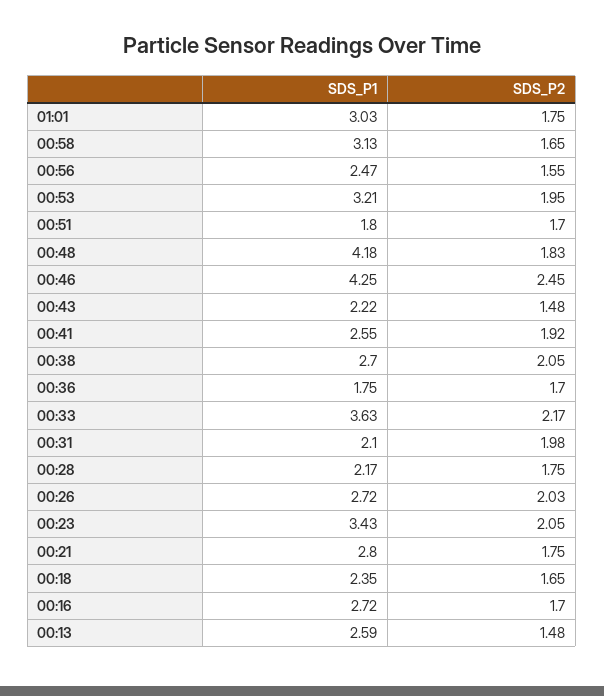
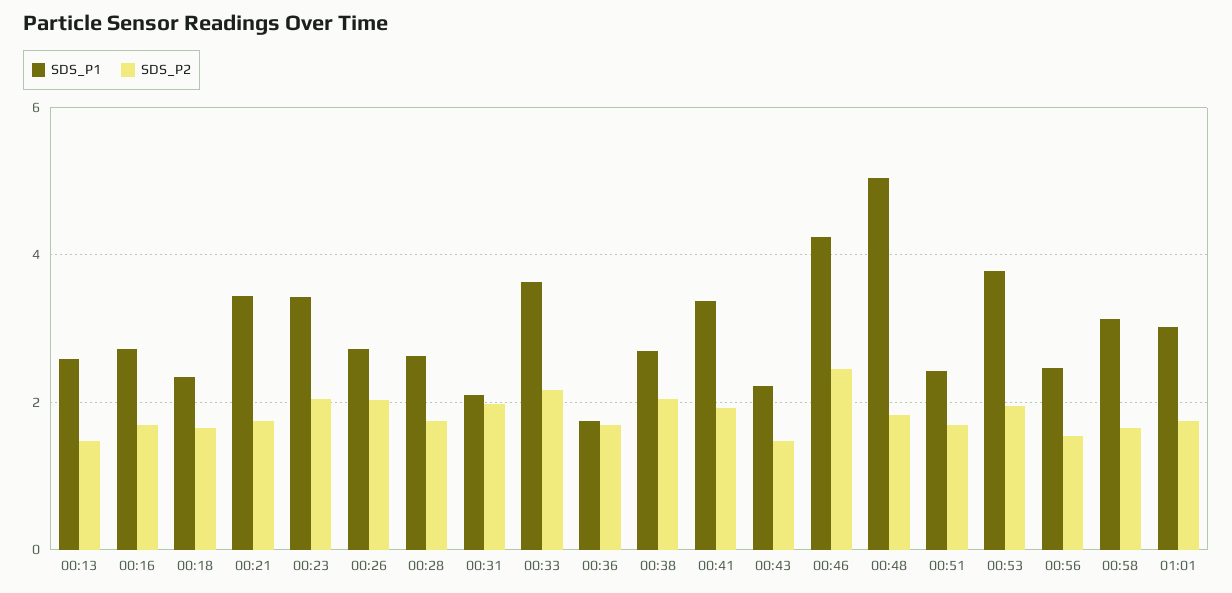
  {
    "SDS_P1": {
      "01:01": 3.03,
      "00:58": 3.13,
      "00:56": 2.47,
-     "00:53": 3.21,
+     "00:53": 3.8,
-     "00:51": 1.8,
+     "00:51": 2.4,
-     "00:48": 4.18,
+     "00:48": 5,
      "00:46": 4.25,
      "00:43": 2.22,
-     "00:41": 2.55,
+     "00:41": 3.4,
      "00:38": 2.7,
      "00:36": 1.75,
      "00:33": 3.63,
      "00:31": 2.1,
-     "00:28": 2.17,
+     "00:28": 2.6,
      "00:26": 2.72,
      "00:23": 3.43,
-     "00:21": 2.8,
+     "00:21": 3.4,
      "00:18": 2.35,
      "00:16": 2.72,
      "00:13": 2.59
    },
    "SDS_P2": {
      "01:01": 1.75,
      "00:58": 1.65,
      "00:56": 1.55,
      "00:53": 1.95,
      "00:51": 1.7,
      "00:48": 1.83,
      "00:46": 2.45,
      "00:43": 1.48,
      "00:41": 1.92,
      "00:38": 2.05,
      "00:36": 1.7,
      "00:33": 2.17,
      "00:31": 1.98,
      "00:28": 1.75,
      "00:26": 2.03,
      "00:23": 2.05,
      "00:21": 1.75,
      "00:18": 1.65,
      "00:16": 1.7,
      "00:13": 1.48
    }
  }

